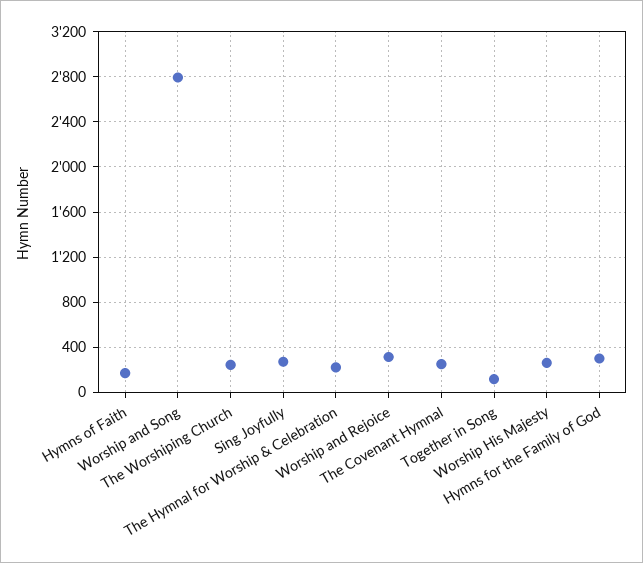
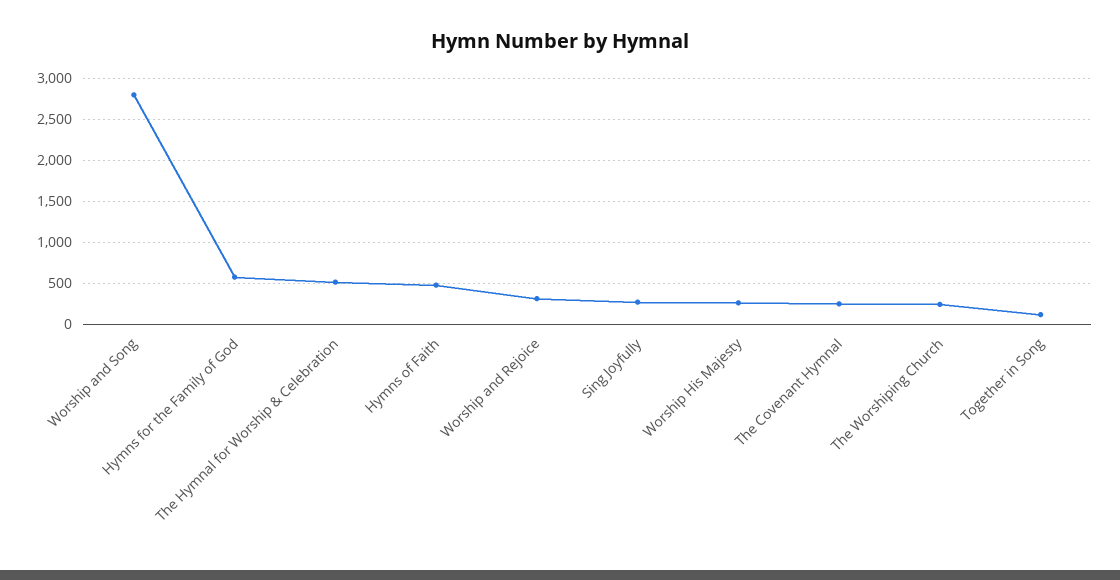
  {
-   "Hymns of Faith": 200,
+   "Hymns of Faith": 500,
    "Worship and Song": 2800,
    "The Worshiping Church": 200,
    "Sing Joyfully": 300,
-   "The Hymnal for Worship & Celebration": 200,
+   "The Hymnal for Worship & Celebration": 500,
    "Worship and Rejoice": 300,
    "The Covenant Hymnal": 300,
    "Together in Song": 100,
    "Worship His Majesty": 300,
-   "Hymns for the Family of God": 300
+   "Hymns for the Family of God": 600
  }

